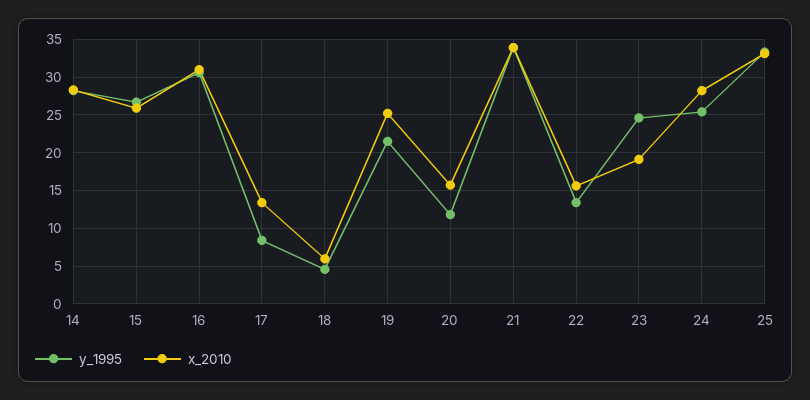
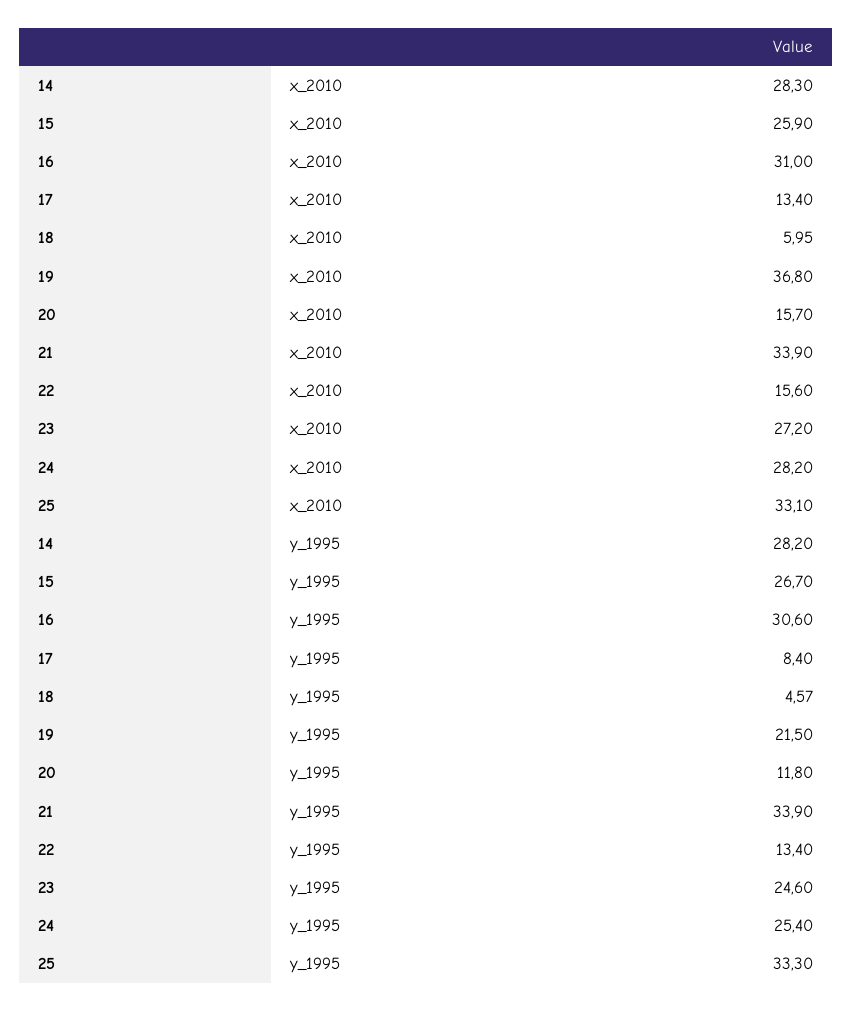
  {
    "y_1995": {
      "14": 28.2,
      "15": 26.7,
      "16": 30.6,
      "17": 8.4,
      "18": 4.57,
      "19": 21.5,
      "20": 11.8,
      "21": 33.9,
      "22": 13.4,
      "23": 24.6,
      "24": 25.4,
      "25": 33.3
    },
    "x_2010": {
      "14": 28.3,
      "15": 25.9,
      "16": 31,
      "17": 13.4,
      "18": 5.95,
-     "19": 25,
+     "19": 36.8,
      "20": 15.7,
      "21": 33.9,
      "22": 15.6,
-     "23": 19,
+     "23": 27.2,
      "24": 28.2,
      "25": 33.1
    }
  }

